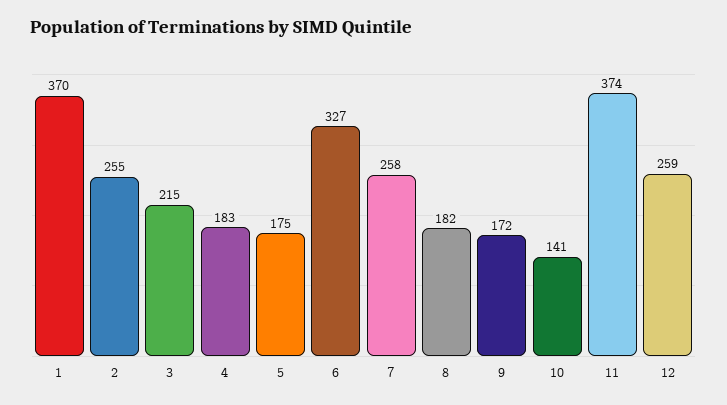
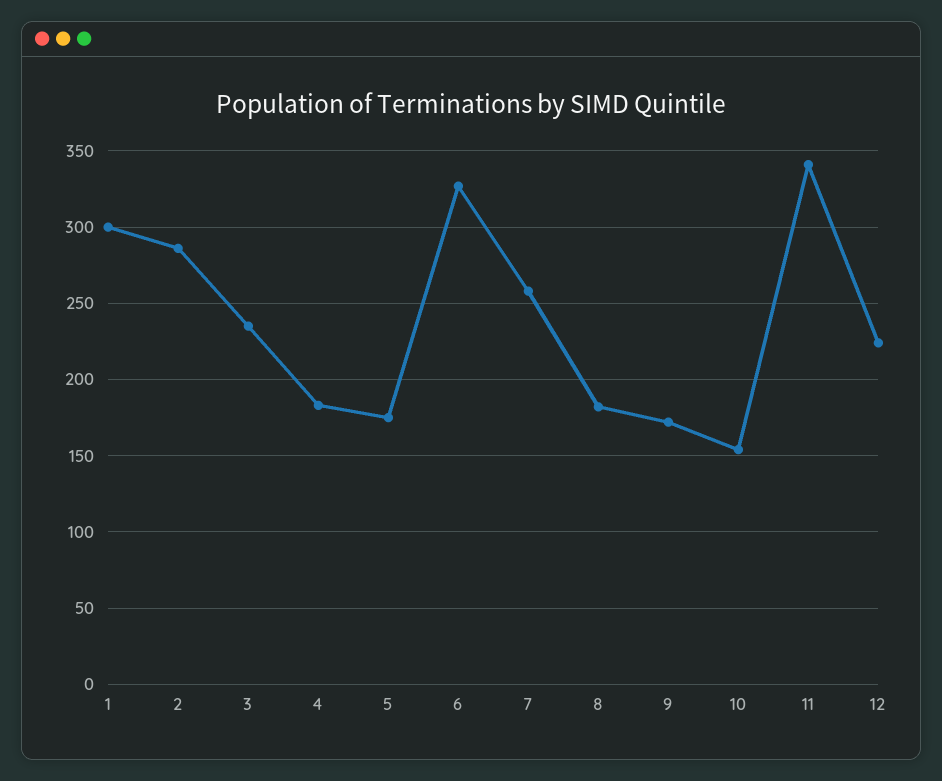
  {
-   "1": 370,
+   "1": 300,
-   "2": 255,
+   "2": 285,
-   "3": 215,
+   "3": 235,
    "4": 183,
    "5": 175,
    "6": 327,
    "7": 258,
    "8": 182,
    "9": 172,
-   "10": 141,
+   "10": 155,
-   "11": 374,
+   "11": 340,
-   "12": 259
+   "12": 225
  }

